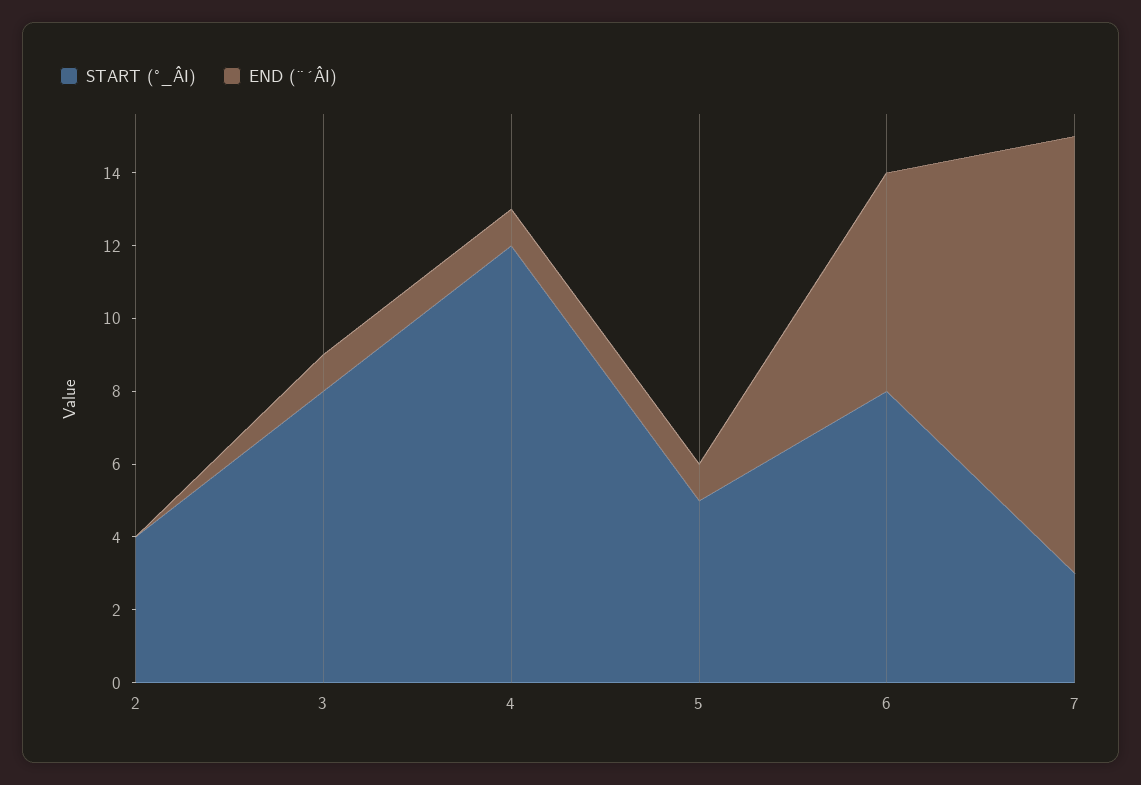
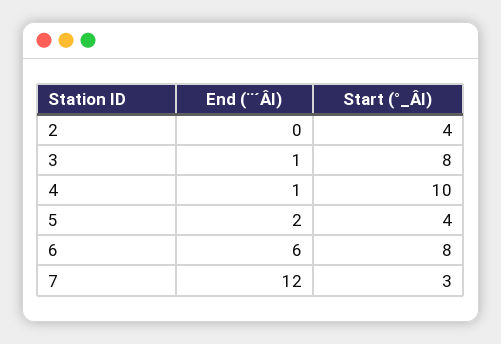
  {
    "START (°_ÂI)": {
      "2": 4,
      "3": 8,
-     "4": 12,
+     "4": 10,
-     "5": 5,
+     "5": 4,
      "6": 8,
      "7": 3
    },
    "END (¨´ÂI)": {
      "2": 0,
      "3": 1,
      "4": 1,
-     "5": 1,
+     "5": 2,
      "6": 6,
      "7": 12
    }
  }

